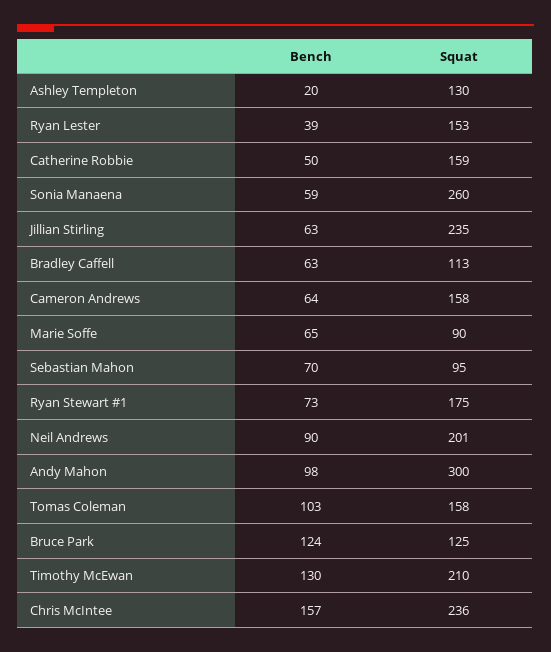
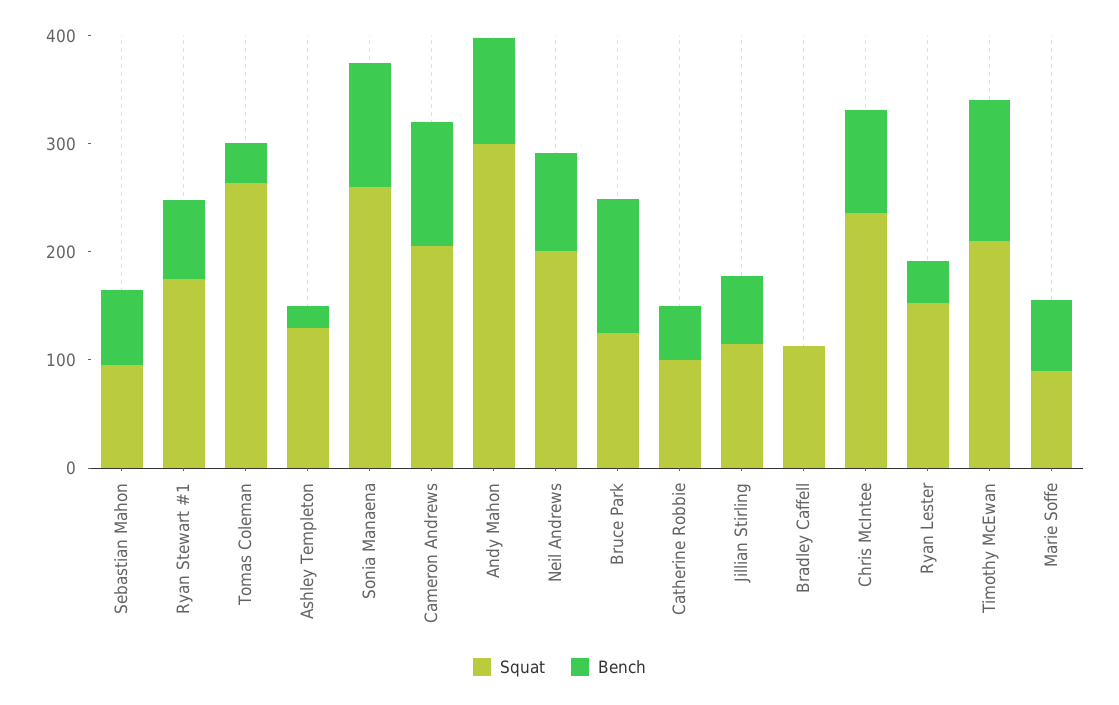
  {
    "Bench": {
      "Ashley Templeton": 20,
      "Ryan Lester": 39,
      "Catherine Robbie": 50,
-     "Sonia Manaena": 59,
+     "Sonia Manaena": 120,
      "Jillian Stirling": 63,
-     "Bradley Caffell": 63,
+     "Bradley Caffell": 0,
-     "Cameron Andrews": 64,
+     "Cameron Andrews": 120,
      "Marie Soffe": 65,
      "Sebastian Mahon": 70,
      "Ryan Stewart #1": 73,
      "Neil Andrews": 90,
      "Andy Mahon": 98,
-     "Tomas Coleman": 103,
+     "Tomas Coleman": 40,
      "Bruce Park": 124,
      "Timothy McEwan": 130,
-     "Chris McIntee": 157
+     "Chris McIntee": 100
    },
    "Squat": {
      "Ashley Templeton": 130,
      "Ryan Lester": 153,
-     "Catherine Robbie": 159,
+     "Catherine Robbie": 100,
      "Sonia Manaena": 260,
-     "Jillian Stirling": 235,
+     "Jillian Stirling": 120,
      "Bradley Caffell": 113,
-     "Cameron Andrews": 158,
+     "Cameron Andrews": 200,
      "Marie Soffe": 90,
      "Sebastian Mahon": 95,
      "Ryan Stewart #1": 175,
      "Neil Andrews": 201,
      "Andy Mahon": 300,
-     "Tomas Coleman": 158,
+     "Tomas Coleman": 260,
      "Bruce Park": 125,
      "Timothy McEwan": 210,
      "Chris McIntee": 236
    }
  }

